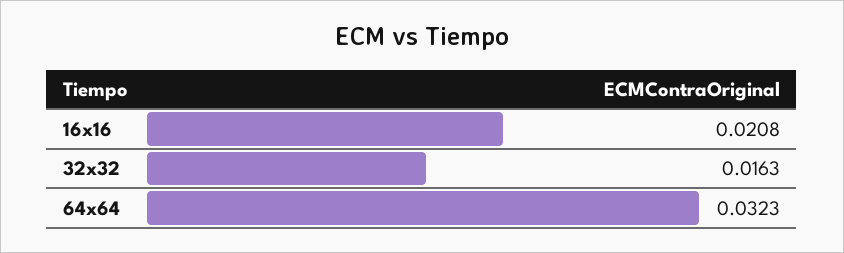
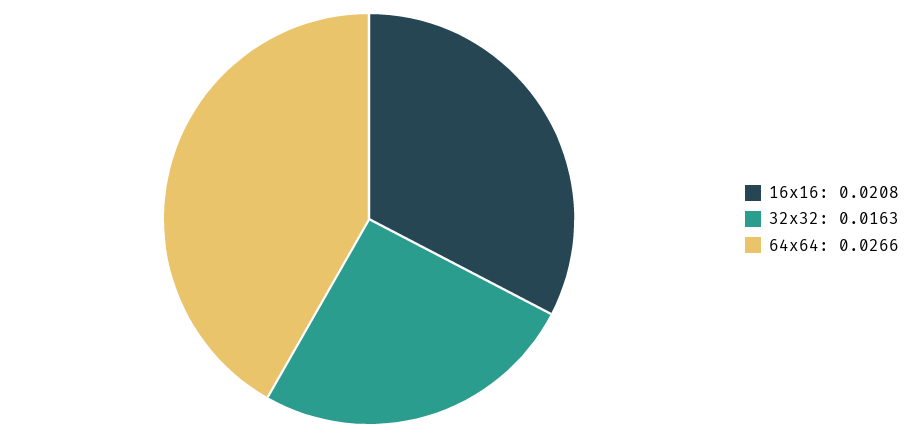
  {
    "16x16": 0.0208,
    "32x32": 0.0163,
-   "64x64": 0.0323
+   "64x64": 0.0266
  }

